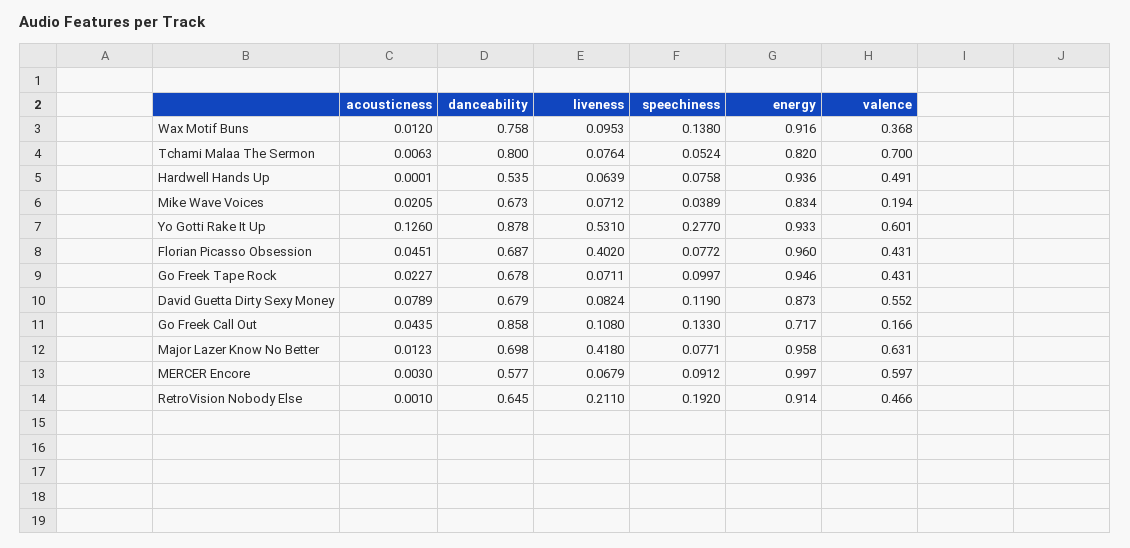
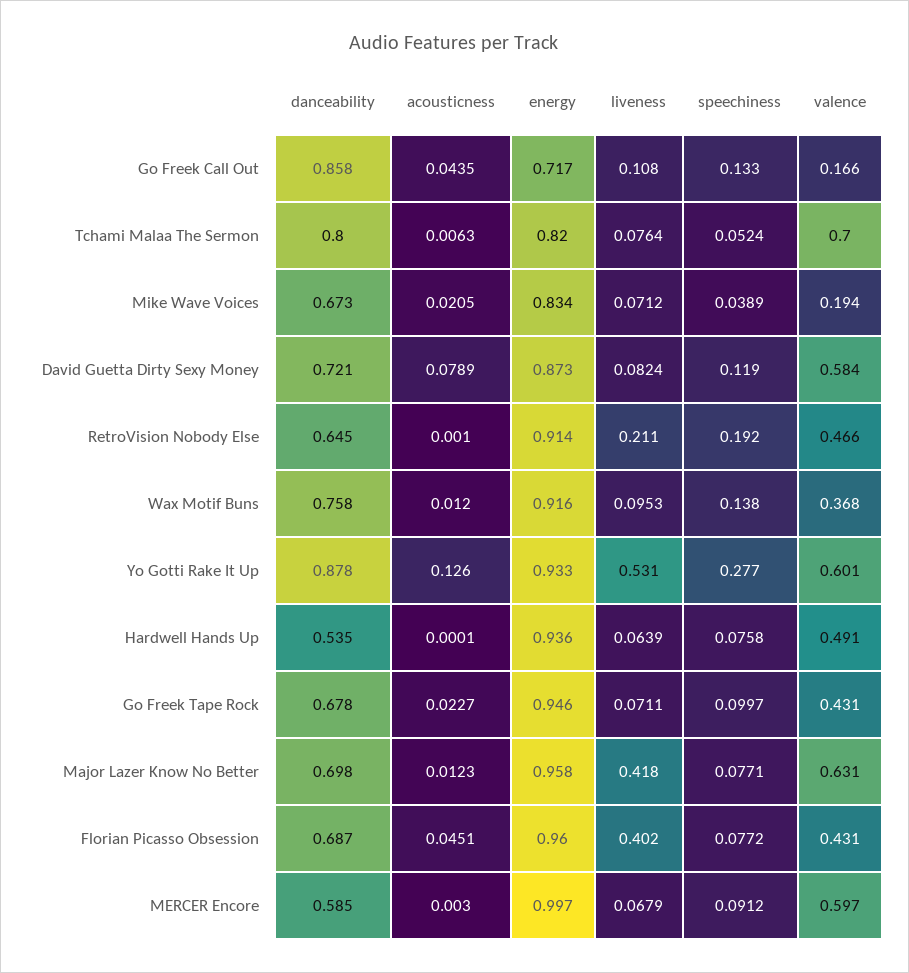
  {
    "acousticness": {
      "Wax Motif Buns": 0.012,
      "Tchami Malaa The Sermon": 0.0063,
      "Hardwell Hands Up": 0.0001,
      "Mike Wave Voices": 0.0205,
      "Yo Gotti Rake It Up": 0.126,
      "Florian Picasso Obsession": 0.0451,
      "Go Freek Tape Rock": 0.0227,
      "David Guetta Dirty Sexy Money": 0.0789,
      "Go Freek Call Out": 0.0435,
      "Major Lazer Know No Better": 0.0123,
      "MERCER Encore": 0.003,
      "RetroVision Nobody Else": 0.001
    },
    "danceability": {
      "Wax Motif Buns": 0.758,
      "Tchami Malaa The Sermon": 0.8,
      "Hardwell Hands Up": 0.535,
      "Mike Wave Voices": 0.673,
      "Yo Gotti Rake It Up": 0.878,
      "Florian Picasso Obsession": 0.687,
      "Go Freek Tape Rock": 0.678,
-     "David Guetta Dirty Sexy Money": 0.679,
+     "David Guetta Dirty Sexy Money": 0.721,
      "Go Freek Call Out": 0.858,
      "Major Lazer Know No Better": 0.698,
-     "MERCER Encore": 0.577,
+     "MERCER Encore": 0.585,
      "RetroVision Nobody Else": 0.645
    },
    "liveness": {
      "Wax Motif Buns": 0.0953,
      "Tchami Malaa The Sermon": 0.0764,
      "Hardwell Hands Up": 0.0639,
      "Mike Wave Voices": 0.0712,
      "Yo Gotti Rake It Up": 0.531,
      "Florian Picasso Obsession": 0.402,
      "Go Freek Tape Rock": 0.0711,
      "David Guetta Dirty Sexy Money": 0.0824,
      "Go Freek Call Out": 0.108,
      "Major Lazer Know No Better": 0.418,
      "MERCER Encore": 0.0679,
      "RetroVision Nobody Else": 0.211
    },
    "speechiness": {
      "Wax Motif Buns": 0.138,
      "Tchami Malaa The Sermon": 0.0524,
      "Hardwell Hands Up": 0.0758,
      "Mike Wave Voices": 0.0389,
      "Yo Gotti Rake It Up": 0.277,
      "Florian Picasso Obsession": 0.0772,
      "Go Freek Tape Rock": 0.0997,
      "David Guetta Dirty Sexy Money": 0.119,
      "Go Freek Call Out": 0.133,
      "Major Lazer Know No Better": 0.0771,
      "MERCER Encore": 0.0912,
      "RetroVision Nobody Else": 0.192
    },
    "energy": {
      "Wax Motif Buns": 0.916,
      "Tchami Malaa The Sermon": 0.82,
      "Hardwell Hands Up": 0.936,
      "Mike Wave Voices": 0.834,
      "Yo Gotti Rake It Up": 0.933,
      "Florian Picasso Obsession": 0.96,
      "Go Freek Tape Rock": 0.946,
      "David Guetta Dirty Sexy Money": 0.873,
      "Go Freek Call Out": 0.717,
      "Major Lazer Know No Better": 0.958,
      "MERCER Encore": 0.997,
      "RetroVision Nobody Else": 0.914
    },
    "valence": {
      "Wax Motif Buns": 0.368,
      "Tchami Malaa The Sermon": 0.7,
      "Hardwell Hands Up": 0.491,
      "Mike Wave Voices": 0.194,
      "Yo Gotti Rake It Up": 0.601,
      "Florian Picasso Obsession": 0.431,
      "Go Freek Tape Rock": 0.431,
-     "David Guetta Dirty Sexy Money": 0.552,
+     "David Guetta Dirty Sexy Money": 0.584,
      "Go Freek Call Out": 0.166,
      "Major Lazer Know No Better": 0.631,
      "MERCER Encore": 0.597,
      "RetroVision Nobody Else": 0.466
    }
  }

